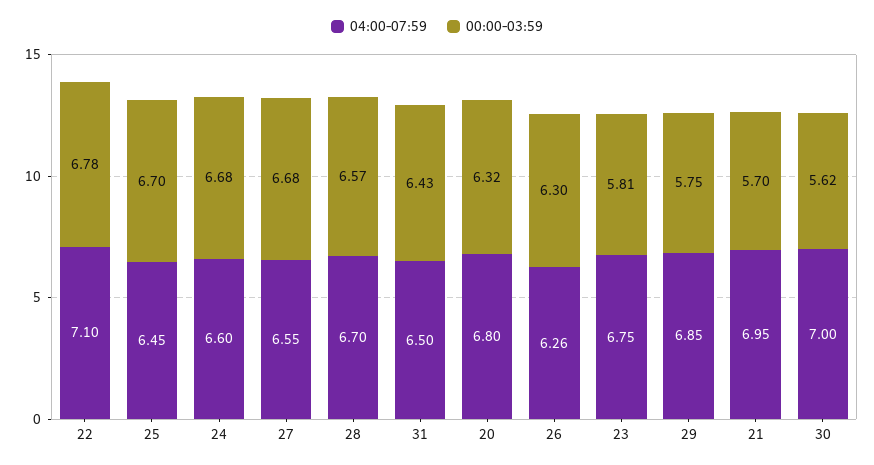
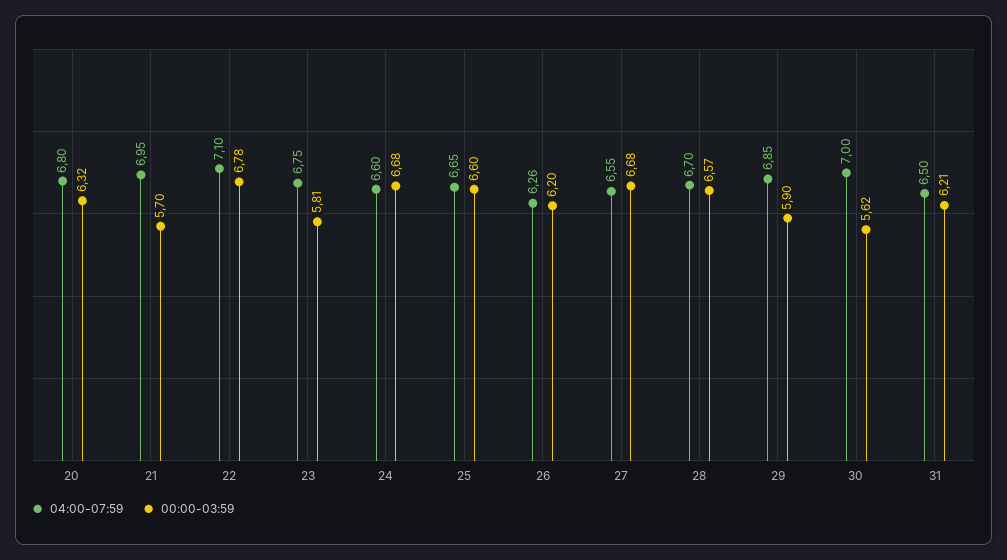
  {
    "04:00-07:59": {
      "22": 7.1,
-     "25": 6.45,
+     "25": 6.65,
      "24": 6.6,
      "27": 6.55,
      "28": 6.7,
      "31": 6.5,
      "20": 6.8,
      "26": 6.26,
      "23": 6.75,
      "29": 6.85,
      "21": 6.95,
      "30": 7
    },
    "00:00-03:59": {
      "22": 6.78,
-     "25": 6.7,
+     "25": 6.6,
      "24": 6.68,
      "27": 6.68,
      "28": 6.57,
-     "31": 6.43,
+     "31": 6.21,
      "20": 6.32,
-     "26": 6.3,
+     "26": 6.2,
      "23": 5.81,
-     "29": 5.75,
+     "29": 5.9,
      "21": 5.7,
      "30": 5.62
    }
  }

